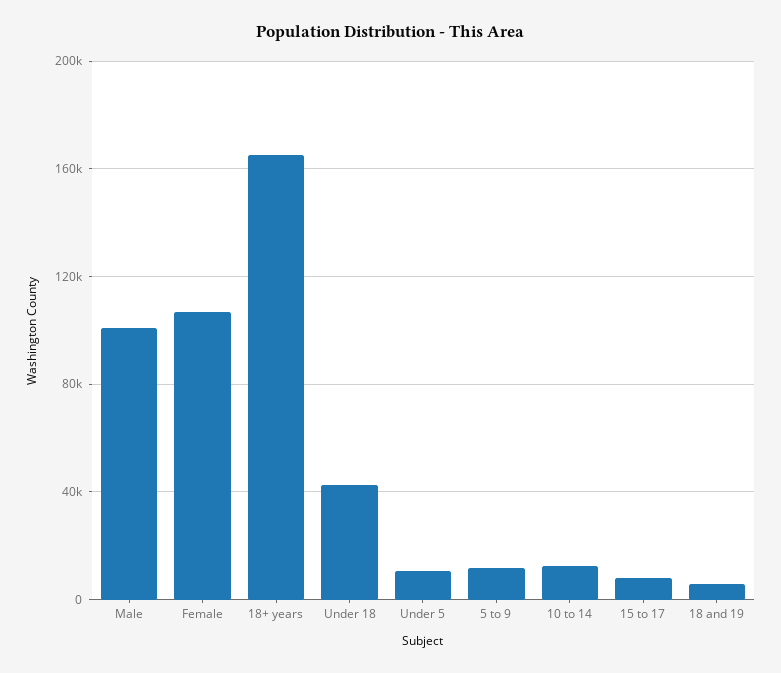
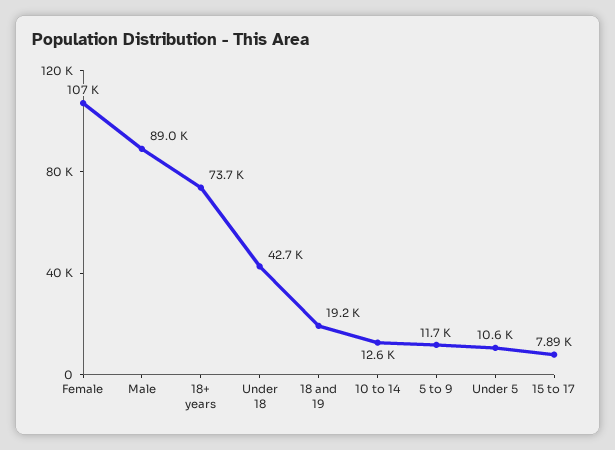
  {
-   "Male": 100000,
+   "Male": 89000,
    "Female": 107000,
-   "18+ years": 165000,
+   "18+ years": 73700,
    "Under 18": 42700,
    "Under 5": 10600,
    "5 to 9": 11700,
    "10 to 14": 12600,
    "15 to 17": 7890,
-   "18 and 19": 5000
+   "18 and 19": 19200
  }

